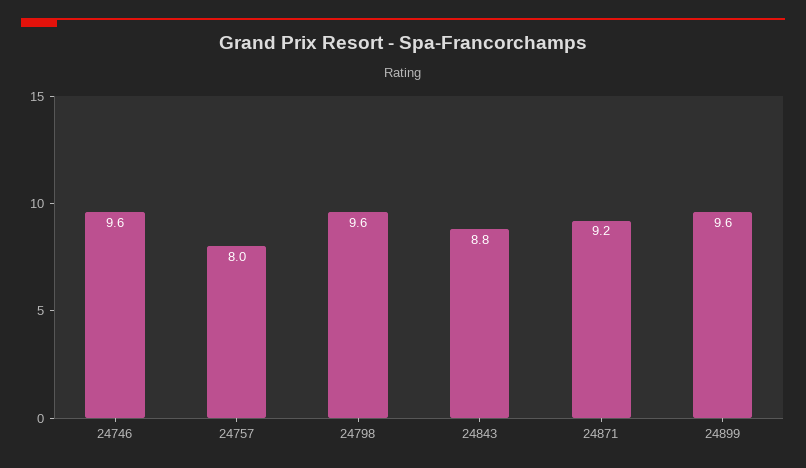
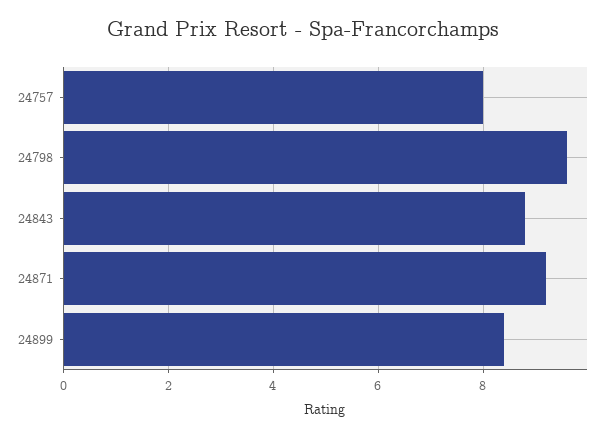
  {
-   "24746": 9.6,
    "24757": 8,
    "24798": 9.6,
    "24843": 8.8,
    "24871": 9.2,
-   "24899": 9.6
+   "24899": 8.5
  }

